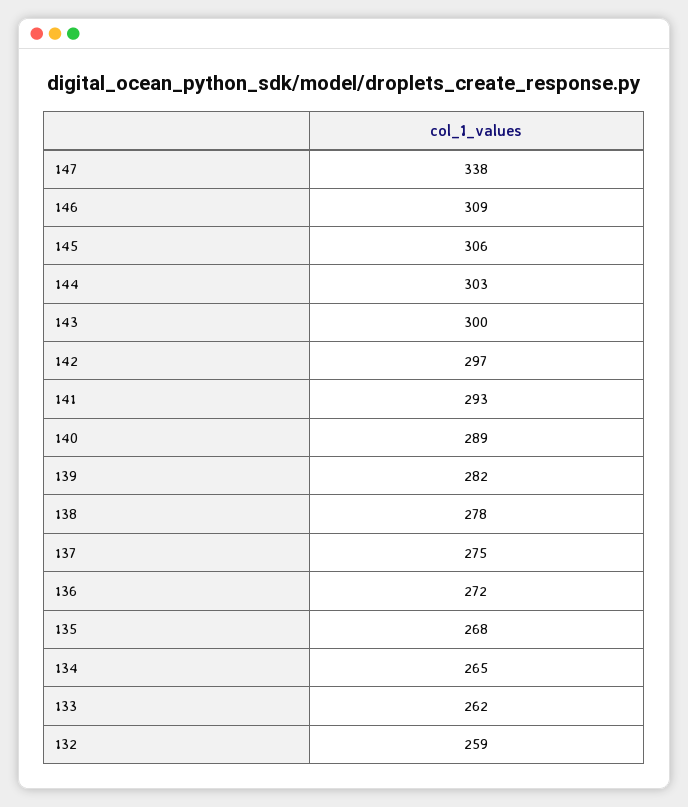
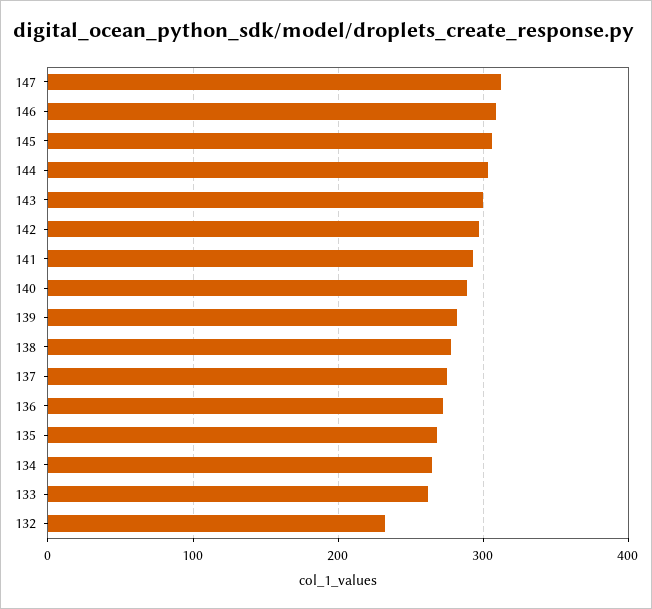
  {
-   "147": 338,
+   "147": 310,
    "146": 309,
    "145": 306,
    "144": 303,
    "143": 300,
    "142": 297,
    "141": 293,
    "140": 289,
    "139": 282,
    "138": 278,
    "137": 275,
    "136": 272,
    "135": 268,
    "134": 265,
    "133": 262,
-   "132": 259
+   "132": 230
  }

